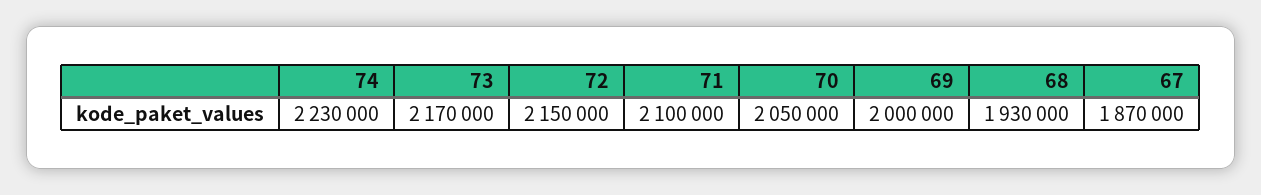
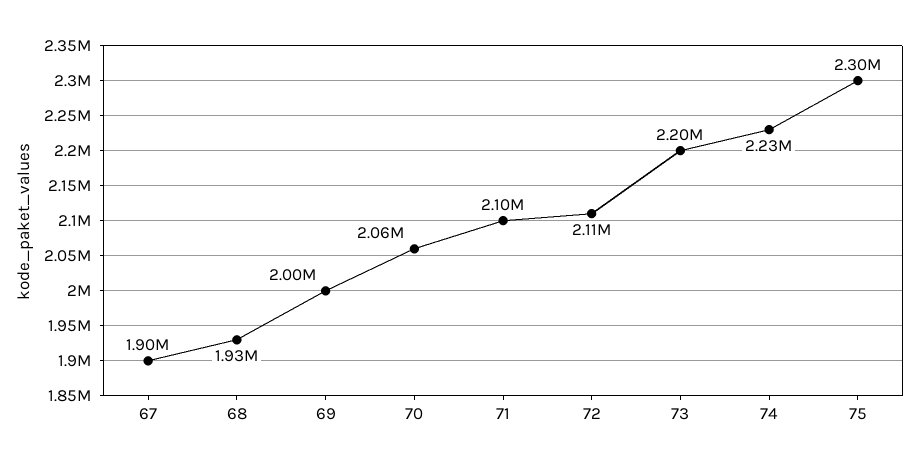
  {
    "74": 2230000,
-   "73": 2170000,
+   "73": 2200000,
-   "72": 2150000,
+   "72": 2110000,
    "71": 2100000,
-   "70": 2050000,
+   "70": 2060000,
    "69": 2000000,
    "68": 1930000,
-   "67": 1870000
+   "67": 1900000,
+   "75": 2300000
  }

